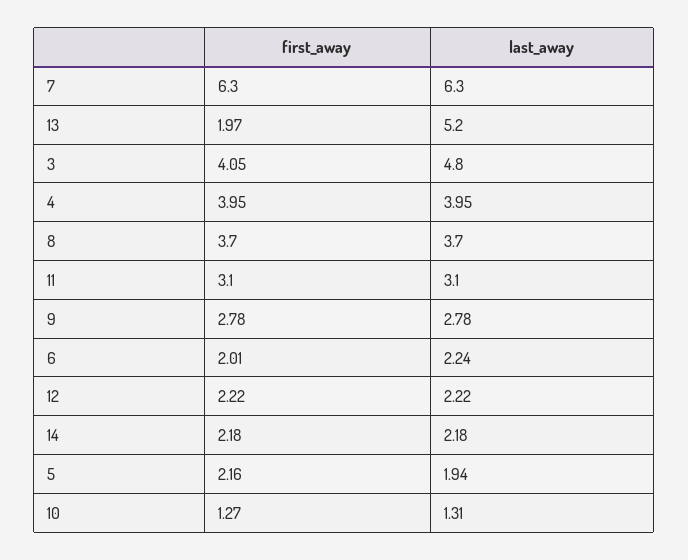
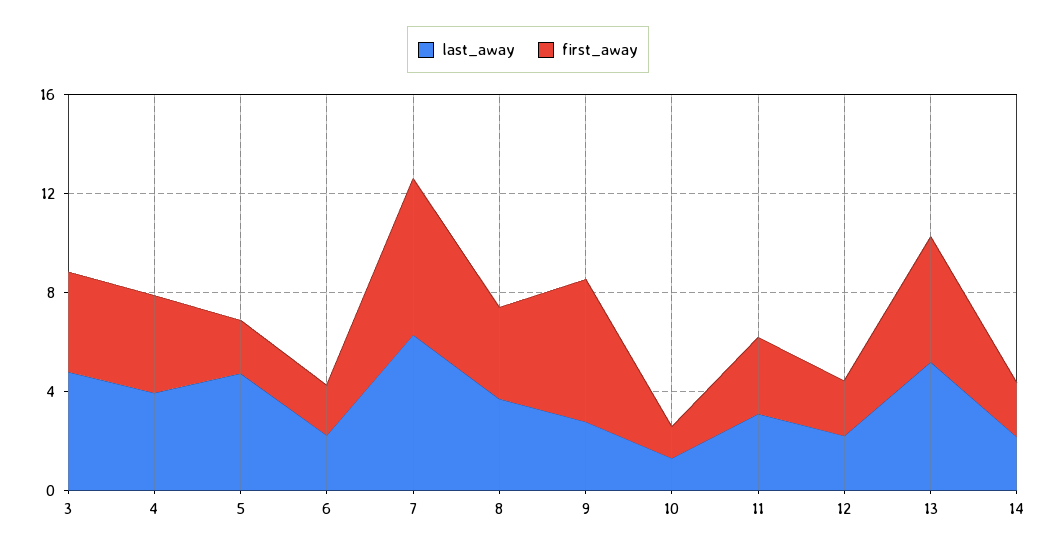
  {
    "first_away": {
      "7": 6.3,
-     "13": 1.97,
+     "13": 5,
      "3": 4.05,
      "4": 3.95,
      "8": 3.7,
      "11": 3.1,
-     "9": 2.78,
+     "9": 6,
      "6": 2.01,
      "12": 2.22,
      "14": 2.18,
      "5": 2.16,
      "10": 1.27
    },
    "last_away": {
      "7": 6.3,
      "13": 5.2,
      "3": 4.8,
      "4": 3.95,
      "8": 3.7,
      "11": 3.1,
      "9": 2.78,
      "6": 2.24,
      "12": 2.22,
      "14": 2.18,
-     "5": 1.94,
+     "5": 5,
      "10": 1.31
    }
  }

